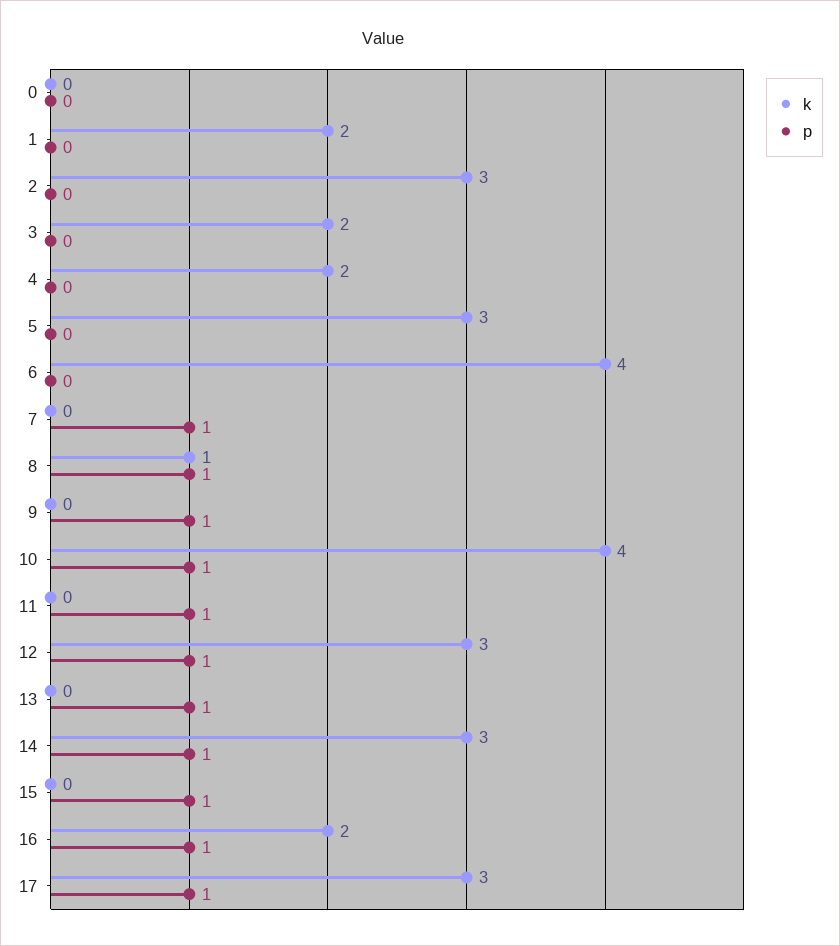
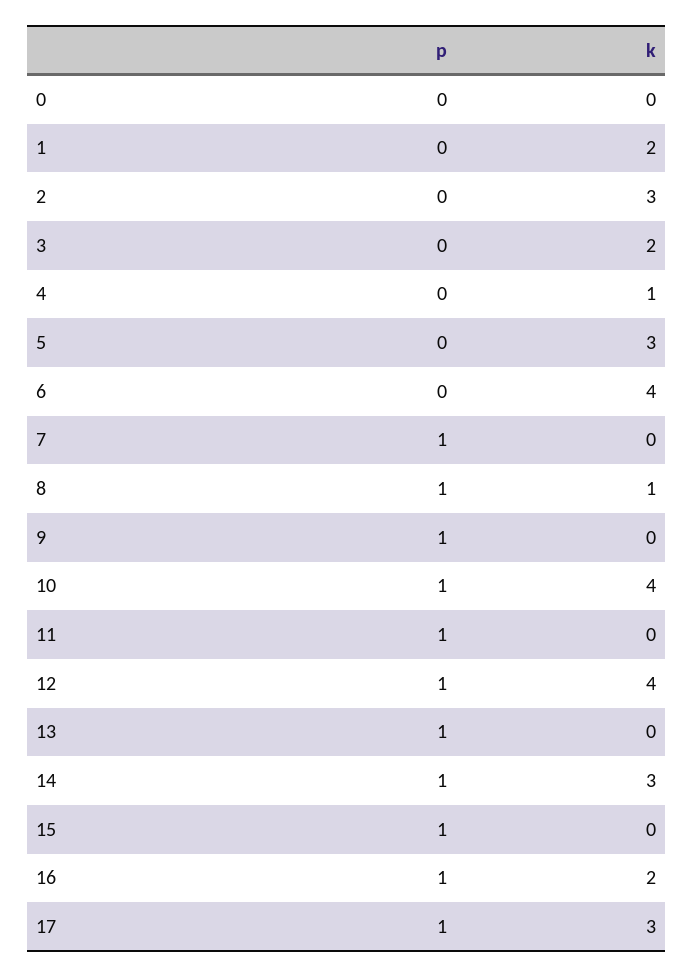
  {
    "k": {
      "0": 0,
      "1": 2,
      "2": 3,
      "3": 2,
-     "4": 2,
+     "4": 1,
      "5": 3,
      "6": 4,
      "7": 0,
      "8": 1,
      "9": 0,
      "10": 4,
      "11": 0,
-     "12": 3,
+     "12": 4,
      "13": 0,
      "14": 3,
      "15": 0,
      "16": 2,
      "17": 3
    },
    "p": {
      "0": 0,
      "1": 0,
      "2": 0,
      "3": 0,
      "4": 0,
      "5": 0,
      "6": 0,
      "7": 1,
      "8": 1,
      "9": 1,
      "10": 1,
      "11": 1,
      "12": 1,
      "13": 1,
      "14": 1,
      "15": 1,
      "16": 1,
      "17": 1
    }
  }

